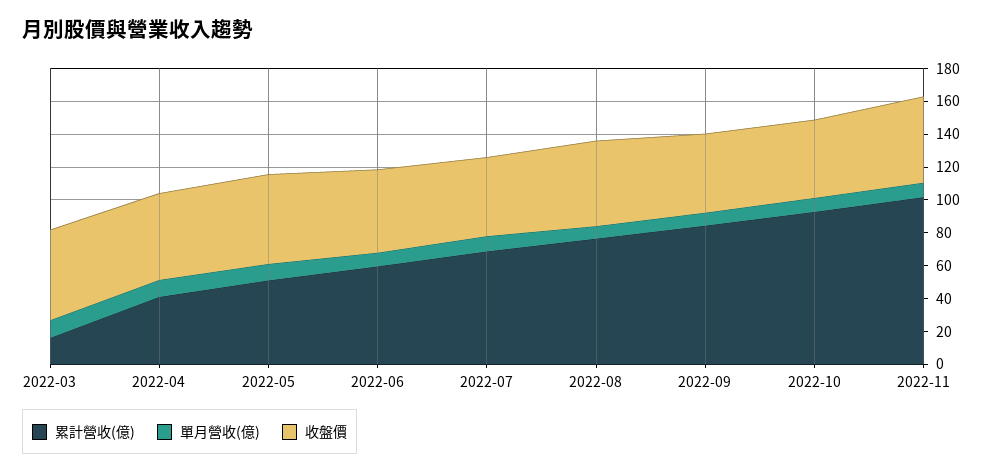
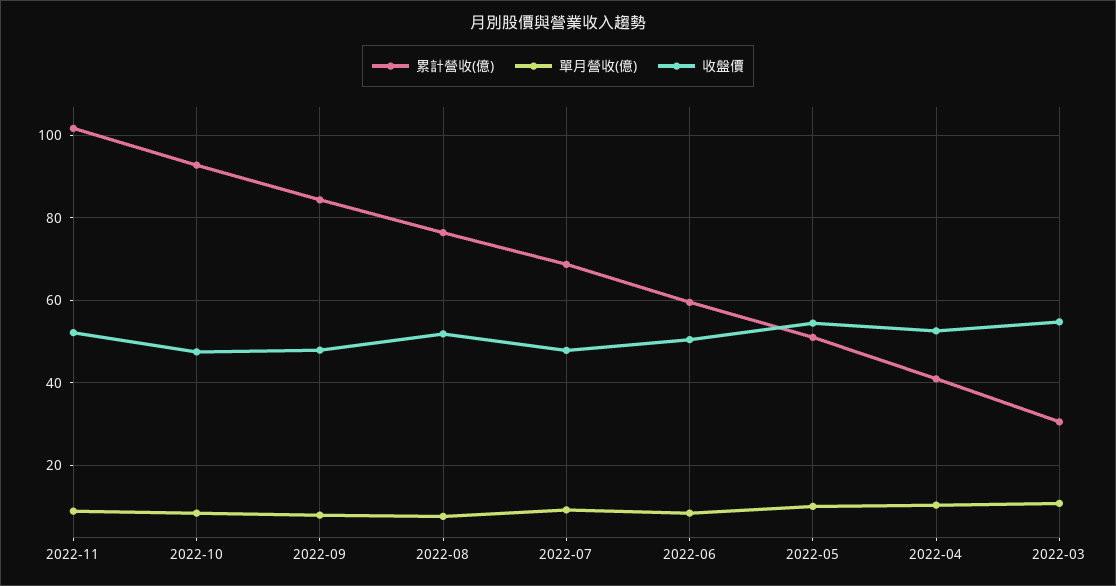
  {
    "累計營收(億)": {
-     "2022-03": 15,
+     "2022-03": 30,
      "2022-04": 40,
      "2022-05": 52,
      "2022-06": 60,
      "2022-07": 68,
      "2022-08": 76,
      "2022-09": 84,
      "2022-10": 92,
      "2022-11": 102
    },
    "單月營收(億)": {
      "2022-03": 10,
      "2022-04": 10,
      "2022-05": 10,
      "2022-06": 8,
      "2022-07": 10,
      "2022-08": 8,
      "2022-09": 8,
      "2022-10": 8,
      "2022-11": 8
    },
    "收盤價": {
      "2022-03": 54,
      "2022-04": 52,
      "2022-05": 54,
      "2022-06": 50,
      "2022-07": 48,
      "2022-08": 52,
      "2022-09": 48,
      "2022-10": 48,
      "2022-11": 52
    }
  }

